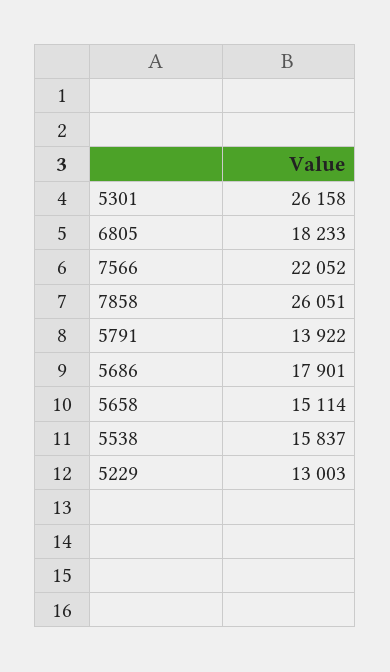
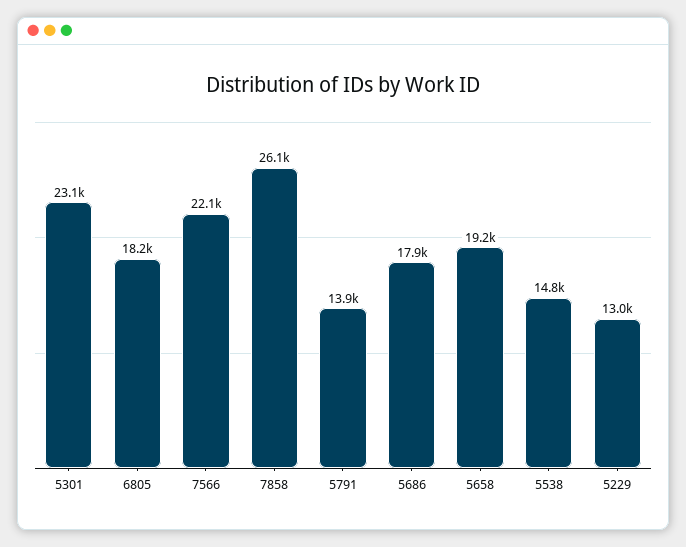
  {
-   "5301": 26158,
+   "5301": 23100,
    "6805": 18233,
    "7566": 22052,
    "7858": 26051,
    "5791": 13922,
    "5686": 17901,
-   "5658": 15114,
+   "5658": 19200,
-   "5538": 15837,
+   "5538": 14800,
    "5229": 13003
  }

